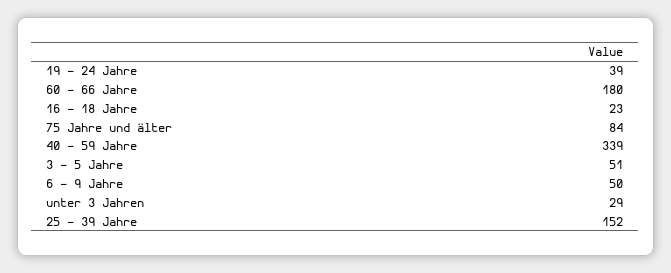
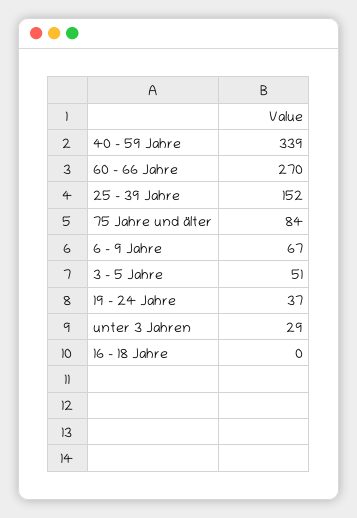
  {
-   "19 - 24 Jahre": 39,
+   "19 - 24 Jahre": 37,
-   "60 - 66 Jahre": 180,
+   "60 - 66 Jahre": 270,
-   "16 - 18 Jahre": 23,
+   "16 - 18 Jahre": 0,
    "75 Jahre und älter": 84,
    "40 - 59 Jahre": 339,
    "3 - 5 Jahre": 51,
-   "6 - 9 Jahre": 50,
+   "6 - 9 Jahre": 67,
    "unter 3 Jahren": 29,
    "25 - 39 Jahre": 152
  }

